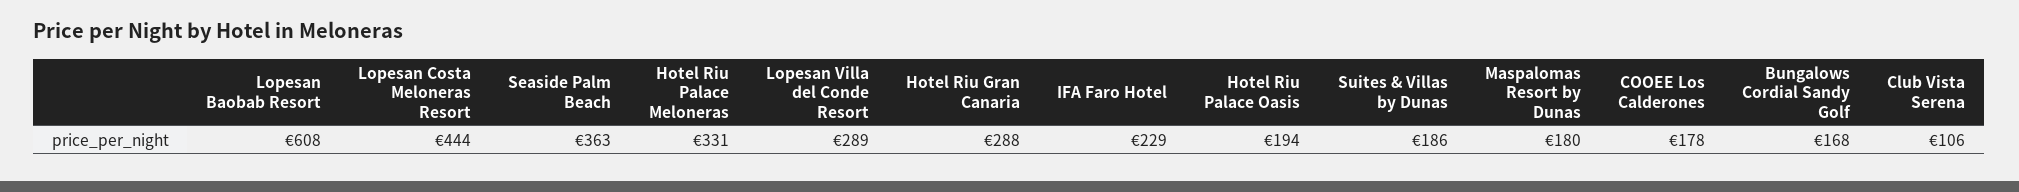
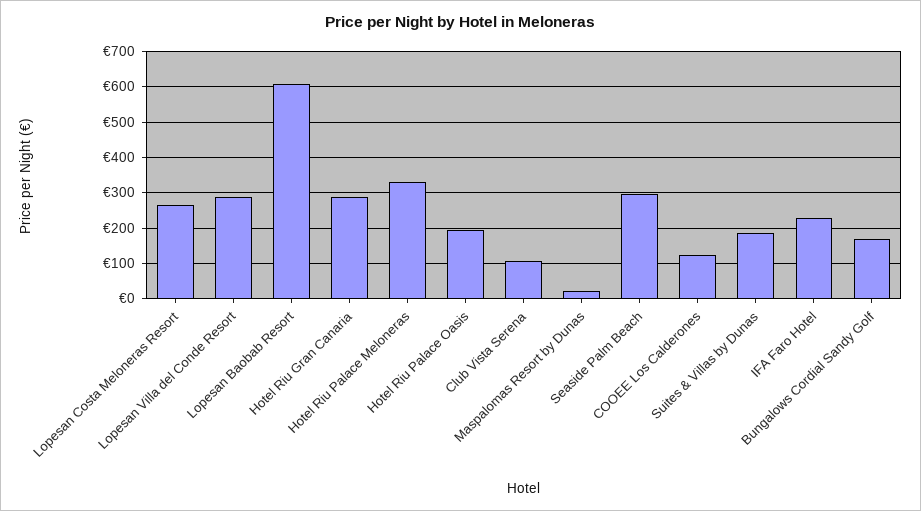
  {
    "Lopesan Baobab Resort": 608,
-   "Lopesan Costa Meloneras Resort": 444,
+   "Lopesan Costa Meloneras Resort": 260,
-   "Seaside Palm Beach": 363,
+   "Seaside Palm Beach": 300,
    "Hotel Riu Palace Meloneras": 331,
    "Lopesan Villa del Conde Resort": 289,
    "Hotel Riu Gran Canaria": 288,
    "IFA Faro Hotel": 229,
    "Hotel Riu Palace Oasis": 194,
    "Suites & Villas by Dunas": 186,
-   "Maspalomas Resort by Dunas": 180,
+   "Maspalomas Resort by Dunas": 20,
-   "COOEE Los Calderones": 178,
+   "COOEE Los Calderones": 120,
    "Bungalows Cordial Sandy Golf": 168,
    "Club Vista Serena": 106
  }

